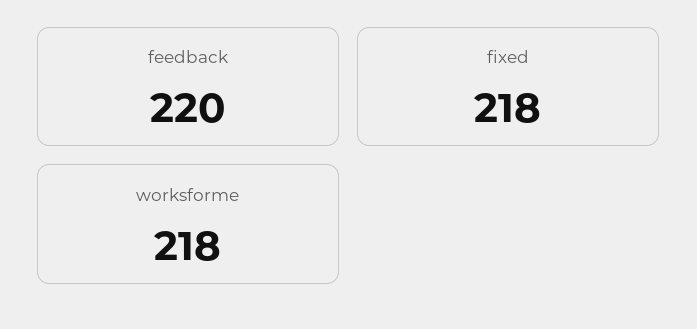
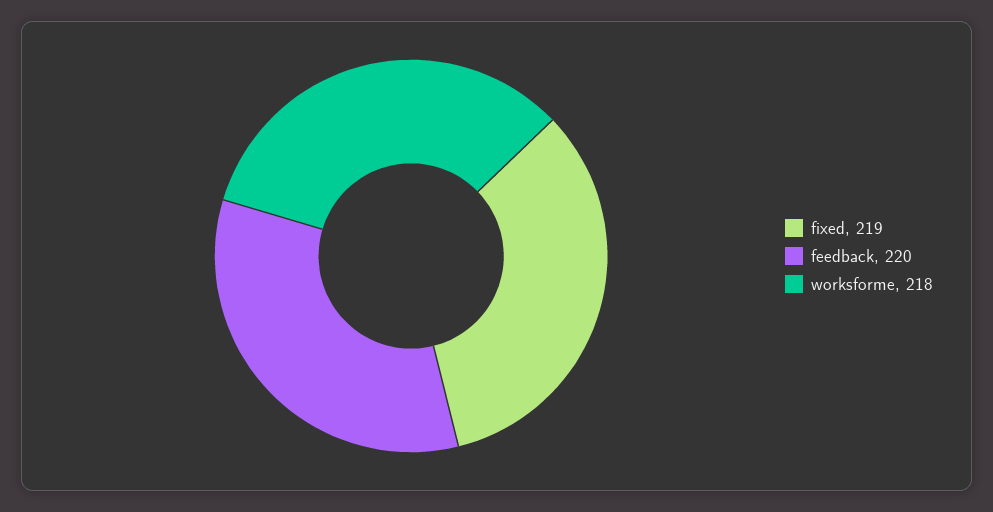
  {
    "feedback": 220,
-   "fixed": 218,
+   "fixed": 219,
    "worksforme": 218
  }

